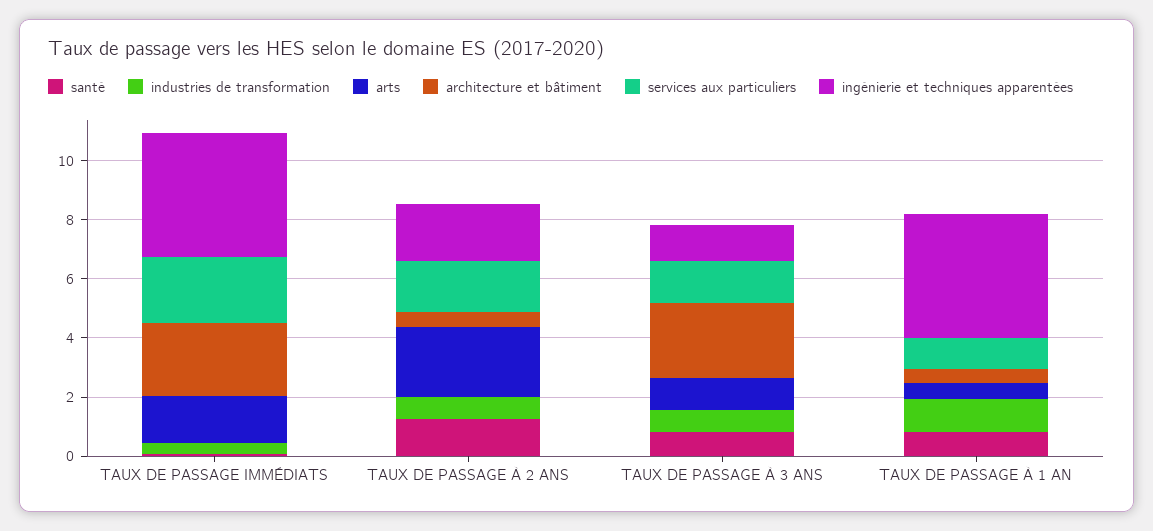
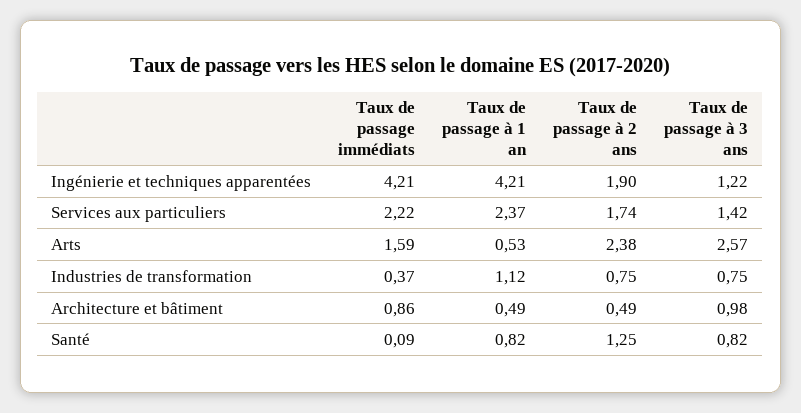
  {
    "santé": {
      "TAUX DE PASSAGE IMMÉDIATS": 0.09,
      "TAUX DE PASSAGE À 2 ANS": 1.25,
      "TAUX DE PASSAGE À 3 ANS": 0.82,
      "TAUX DE PASSAGE À 1 AN": 0.82
    },
    "industries de transformation": {
      "TAUX DE PASSAGE IMMÉDIATS": 0.37,
      "TAUX DE PASSAGE À 2 ANS": 0.75,
      "TAUX DE PASSAGE À 3 ANS": 0.75,
      "TAUX DE PASSAGE À 1 AN": 1.12
    },
    "arts": {
      "TAUX DE PASSAGE IMMÉDIATS": 1.59,
      "TAUX DE PASSAGE À 2 ANS": 2.38,
-     "TAUX DE PASSAGE À 3 ANS": 1,
+     "TAUX DE PASSAGE À 3 ANS": 2.57,
      "TAUX DE PASSAGE À 1 AN": 0.53
    },
    "architecture et bâtiment": {
-     "TAUX DE PASSAGE IMMÉDIATS": 2.5,
+     "TAUX DE PASSAGE IMMÉDIATS": 0.86,
      "TAUX DE PASSAGE À 2 ANS": 0.49,
-     "TAUX DE PASSAGE À 3 ANS": 2.5,
+     "TAUX DE PASSAGE À 3 ANS": 0.98,
      "TAUX DE PASSAGE À 1 AN": 0.49
    },
    "services aux particuliers": {
      "TAUX DE PASSAGE IMMÉDIATS": 2.22,
      "TAUX DE PASSAGE À 2 ANS": 1.74,
      "TAUX DE PASSAGE À 3 ANS": 1.42,
-     "TAUX DE PASSAGE À 1 AN": 1
+     "TAUX DE PASSAGE À 1 AN": 2.37
    },
    "ingénierie et techniques apparentées": {
      "TAUX DE PASSAGE IMMÉDIATS": 4.21,
      "TAUX DE PASSAGE À 2 ANS": 1.9,
      "TAUX DE PASSAGE À 3 ANS": 1.22,
      "TAUX DE PASSAGE À 1 AN": 4.21
    }
  }

